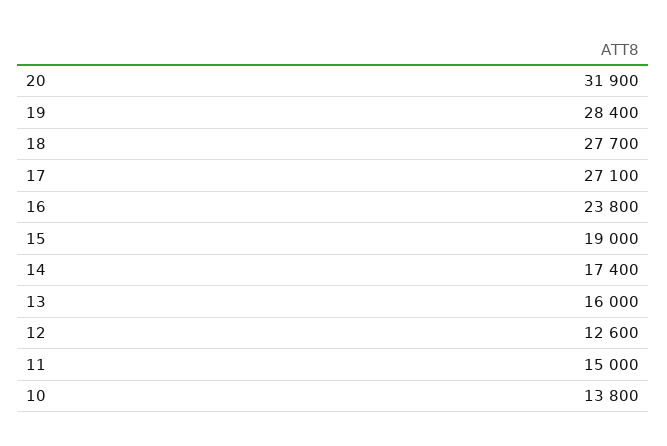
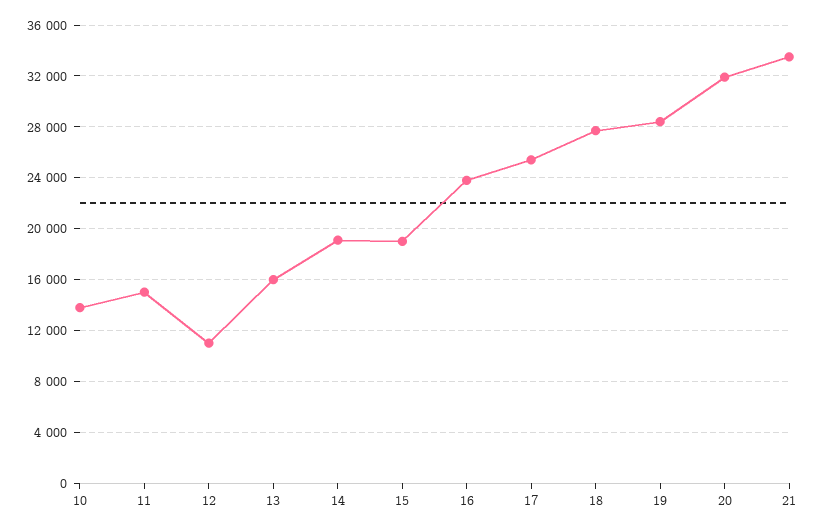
  {
    "20": 31900,
    "19": 28400,
    "18": 27700,
-   "17": 27100,
+   "17": 25500,
    "16": 23800,
    "15": 19000,
-   "14": 17400,
+   "14": 19000,
    "13": 16000,
-   "12": 12600,
+   "12": 11000,
    "11": 15000,
-   "10": 13800
+   "10": 13800,
+   "21": 33500
  }

